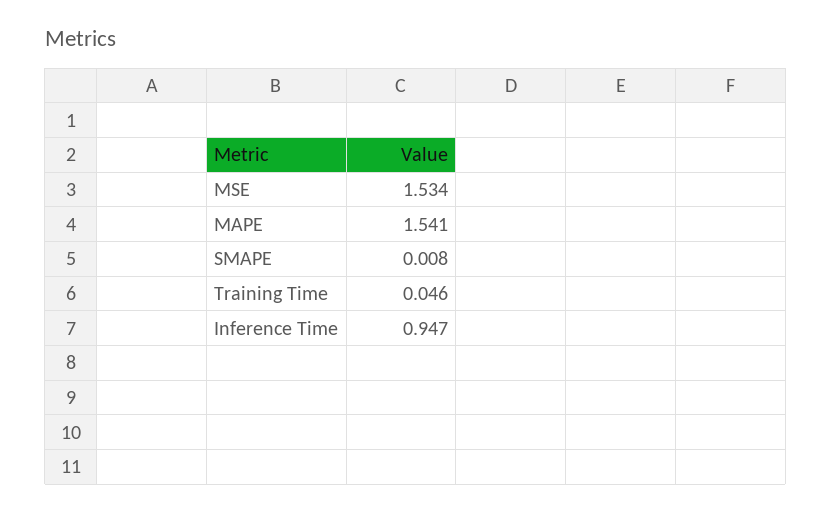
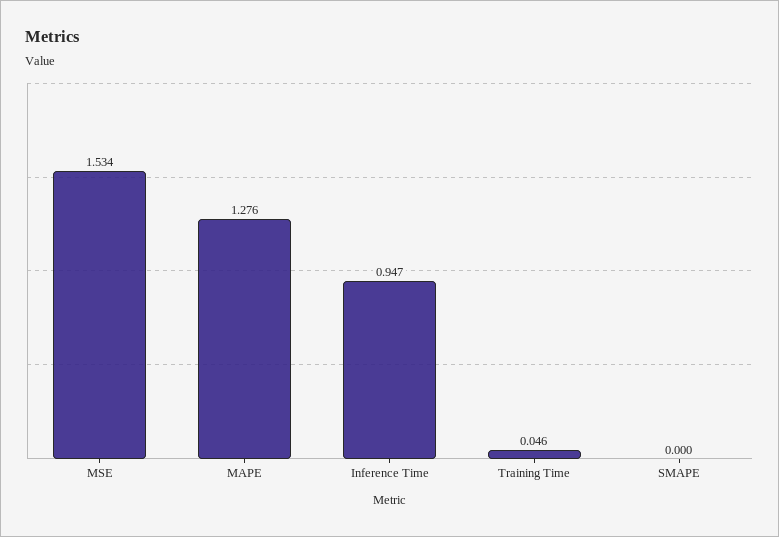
  {
    "MSE": 1.534,
-   "MAPE": 1.541,
+   "MAPE": 1.276,
-   "SMAPE": 0.008,
+   "SMAPE": 0,
    "Training Time": 0.046,
    "Inference Time": 0.947
  }

